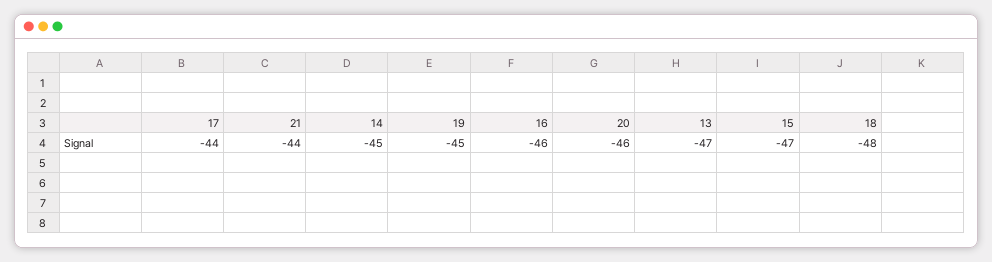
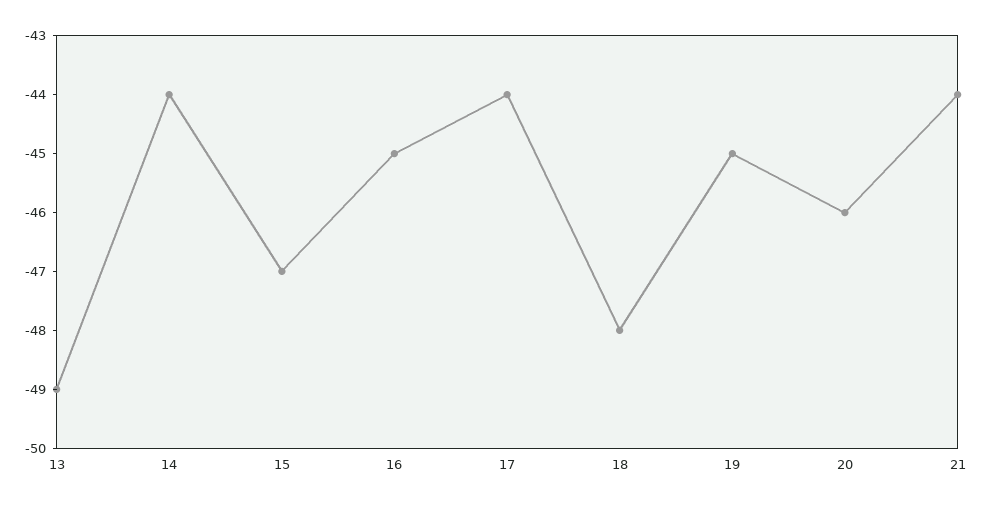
  {
    "17": -44,
    "21": -44,
-   "14": -45,
+   "14": -44,
    "19": -45,
-   "16": -46,
+   "16": -45,
    "20": -46,
-   "13": -47,
+   "13": -49,
    "15": -47,
    "18": -48
  }

